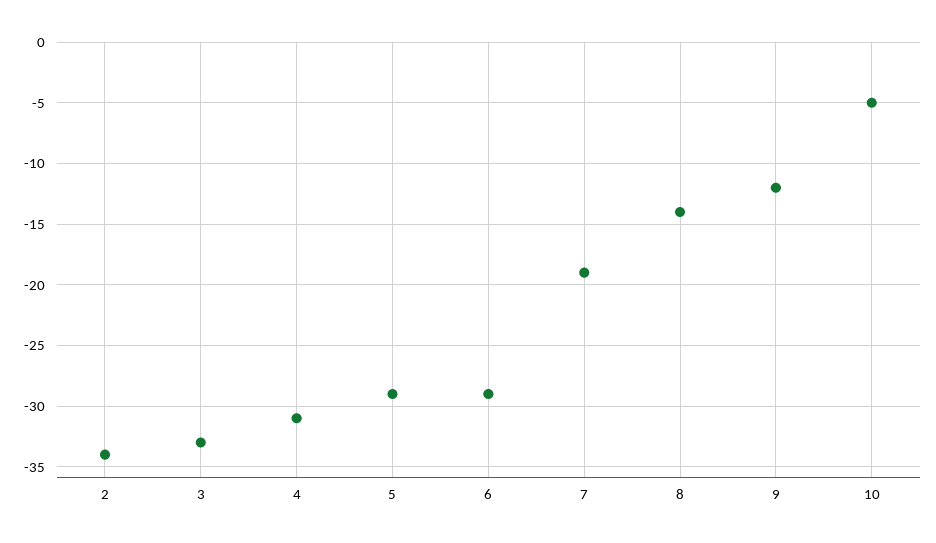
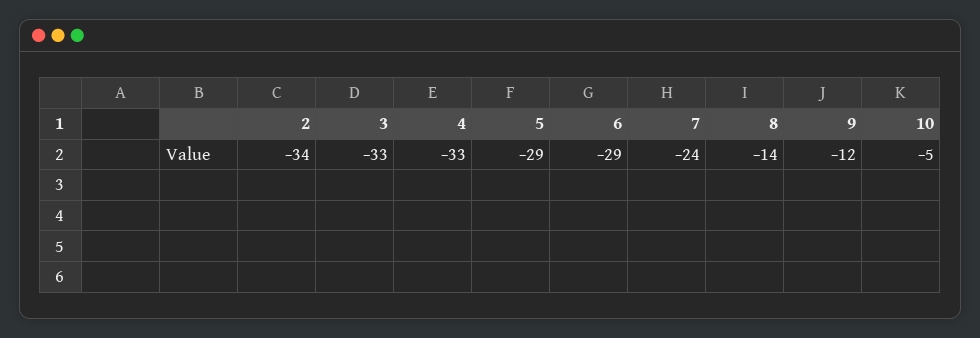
  {
    "2": -34,
    "3": -33,
-   "4": -31,
+   "4": -33,
    "5": -29,
    "6": -29,
-   "7": -19,
+   "7": -24,
    "8": -14,
    "9": -12,
    "10": -5
  }

